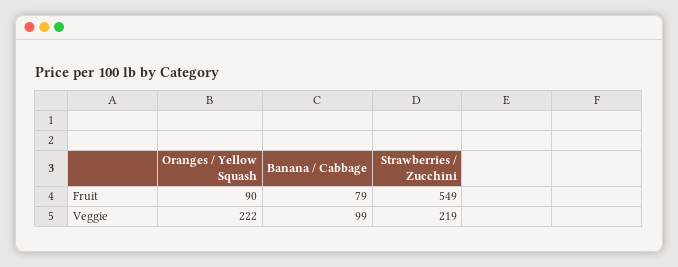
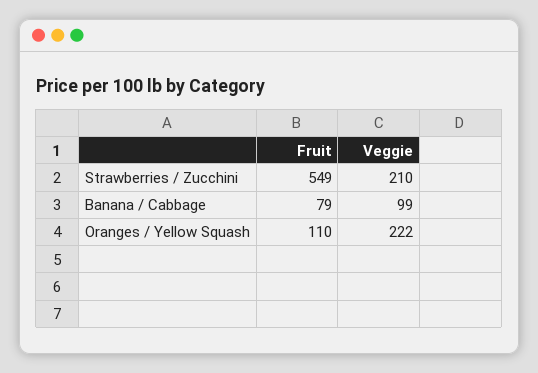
  {
    "Oranges / Yellow Squash": {
-     "Fruit": 90,
+     "Fruit": 110,
      "Veggie": 222
    },
    "Banana / Cabbage": {
      "Fruit": 79,
      "Veggie": 99
    },
    "Strawberries / Zucchini": {
      "Fruit": 549,
-     "Veggie": 219
+     "Veggie": 210
    }
  }

